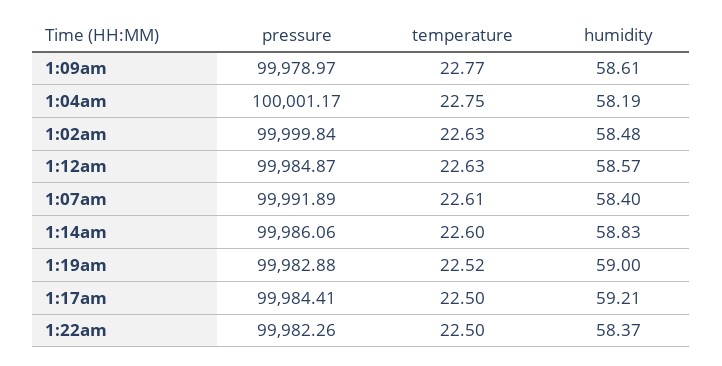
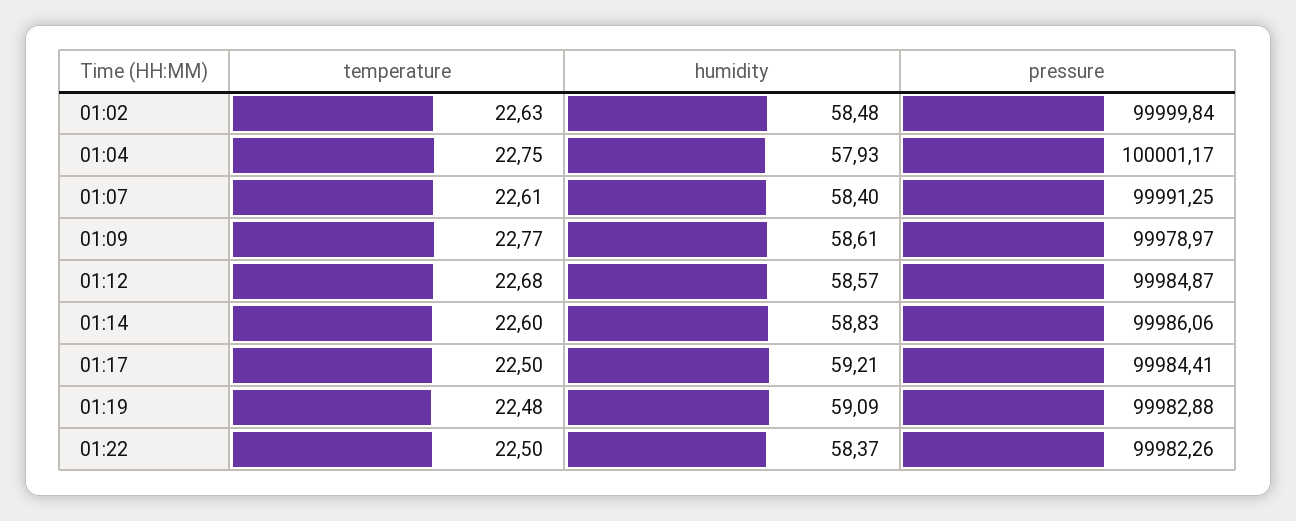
  {
    "pressure": {
      "1:09am": 99978.97,
      "1:04am": 100001.17,
      "1:02am": 99999.84,
      "1:12am": 99984.87,
-     "1:07am": 99991.89,
+     "1:07am": 99991.25,
      "1:14am": 99986.06,
      "1:19am": 99982.88,
      "1:17am": 99984.41,
      "1:22am": 99982.26
    },
    "temperature": {
      "1:09am": 22.77,
      "1:04am": 22.75,
      "1:02am": 22.63,
-     "1:12am": 22.63,
+     "1:12am": 22.68,
      "1:07am": 22.61,
      "1:14am": 22.6,
-     "1:19am": 22.52,
+     "1:19am": 22.48,
      "1:17am": 22.5,
      "1:22am": 22.5
    },
    "humidity": {
      "1:09am": 58.61,
-     "1:04am": 58.19,
+     "1:04am": 57.93,
      "1:02am": 58.48,
      "1:12am": 58.57,
      "1:07am": 58.4,
      "1:14am": 58.83,
-     "1:19am": 59,
+     "1:19am": 59.09,
      "1:17am": 59.21,
      "1:22am": 58.37
    }
  }

